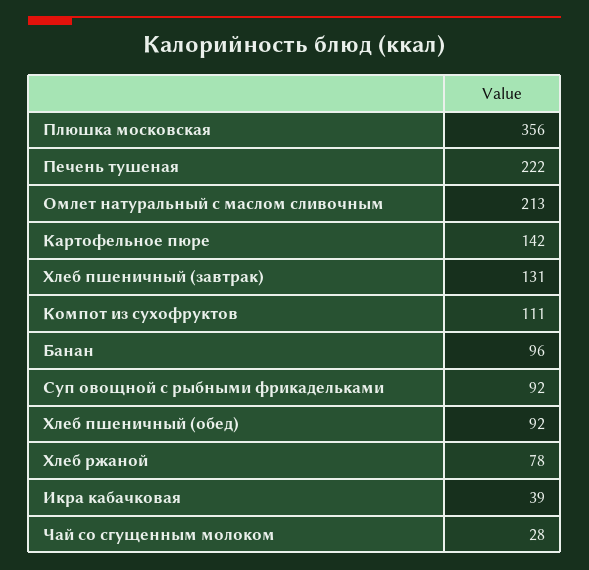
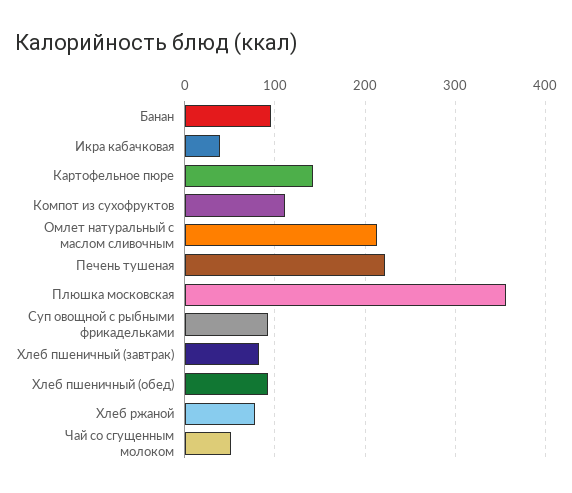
  {
    "Плюшка московская": 356,
    "Печень тушеная": 222,
    "Омлет натуральный с маслом сливочным": 213,
    "Картофельное пюре": 142,
-   "Хлеб пшеничный (завтрак)": 131,
+   "Хлеб пшеничный (завтрак)": 80,
    "Компот из сухофруктов": 111,
    "Банан": 96,
    "Суп овощной с рыбными фрикадельками": 92,
    "Хлеб пшеничный (обед)": 92,
    "Хлеб ржаной": 78,
    "Икра кабачковая": 39,
-   "Чай со сгущенным молоком": 28
+   "Чай со сгущенным молоком": 50
  }

